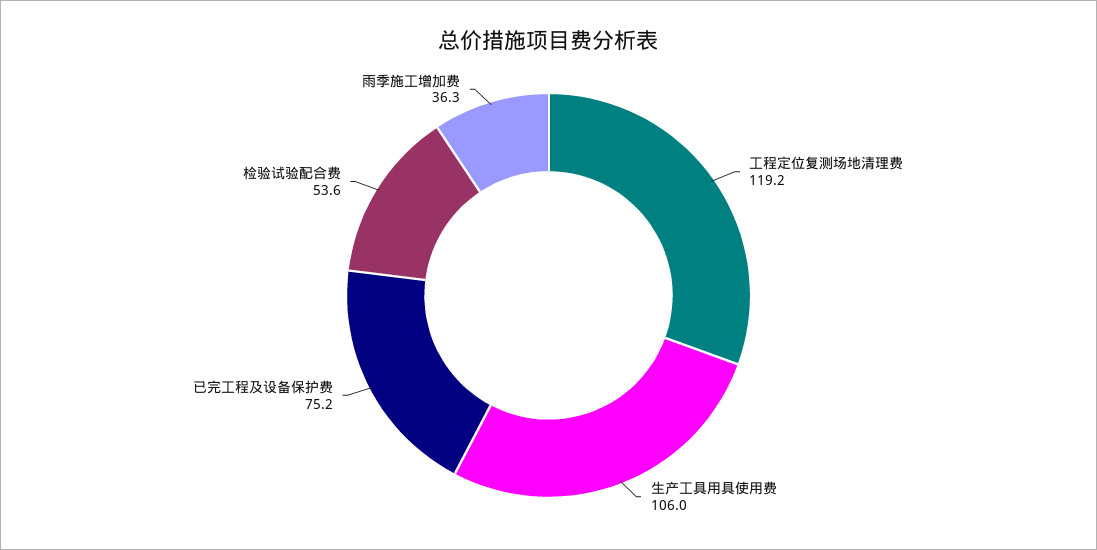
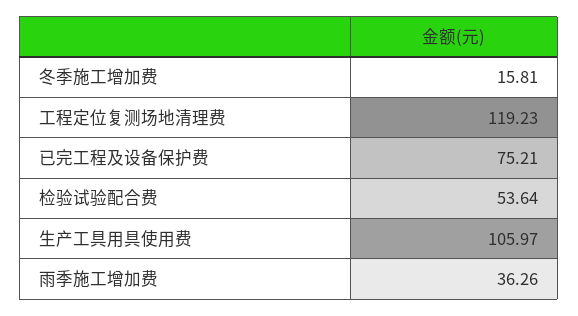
  {
    "工程定位复测场地清理费": 119.23,
    "生产工具用具使用费": 105.97,
    "已完工程及设备保护费": 75.21,
    "检验试验配合费": 53.64,
-   "雨季施工增加费": 36.26
+   "雨季施工增加费": 36.26,
+   "冬季施工增加费": 15.81
  }

